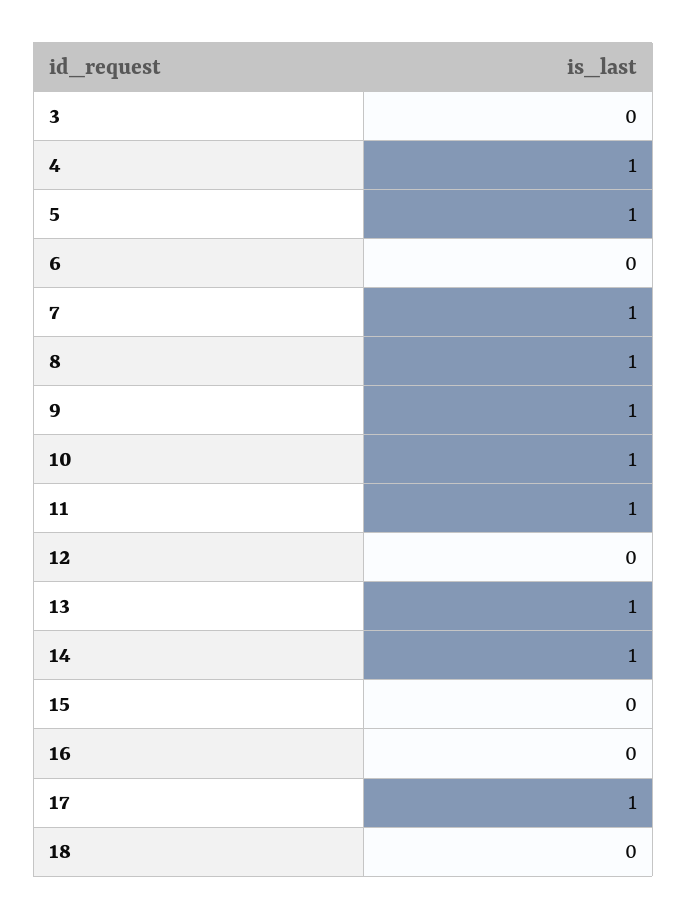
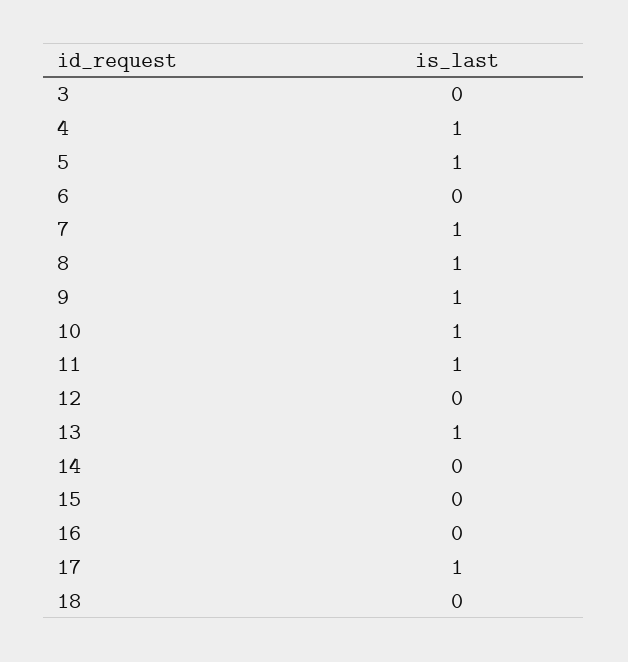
  {
    "3": 0,
    "4": 1,
    "5": 1,
    "6": 0,
    "7": 1,
    "8": 1,
    "9": 1,
    "10": 1,
    "11": 1,
    "12": 0,
    "13": 1,
-   "14": 1,
+   "14": 0,
    "15": 0,
    "16": 0,
    "17": 1,
    "18": 0
  }

